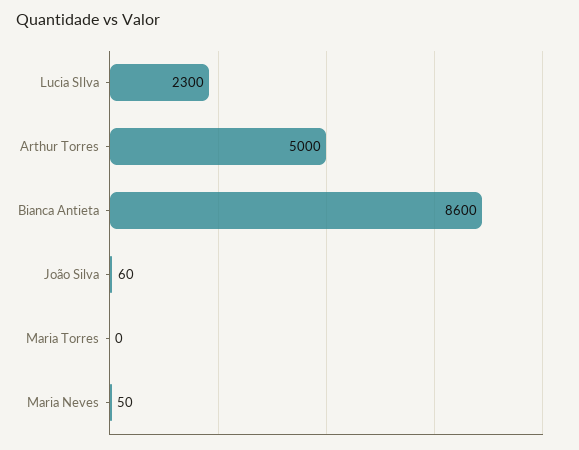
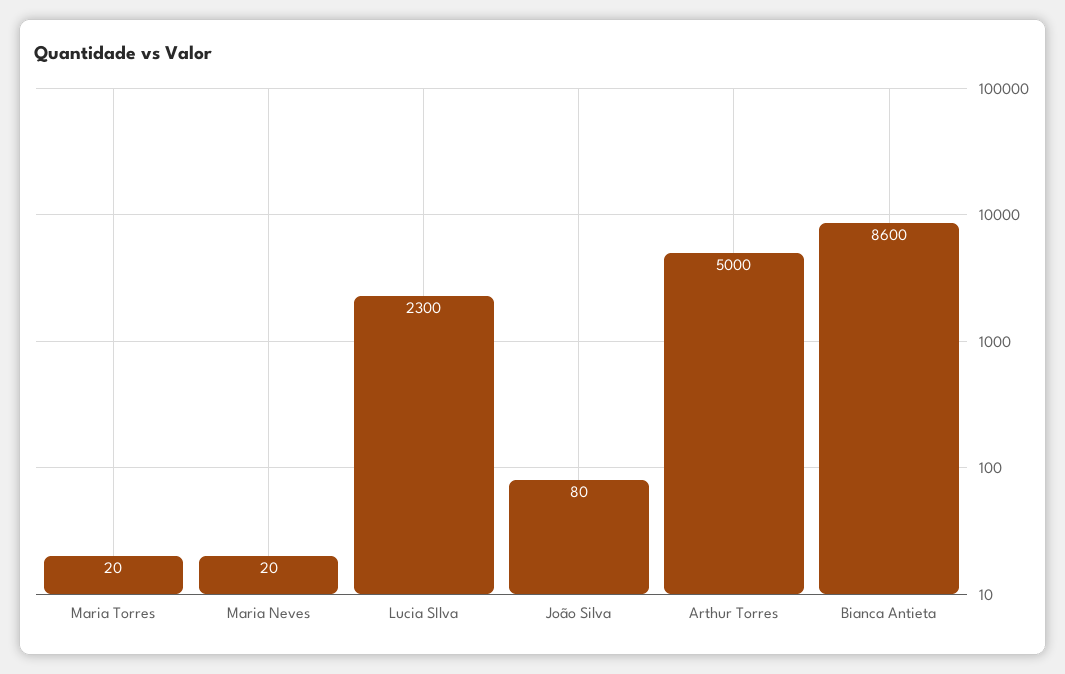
  {
    "Lucia SIlva": 2300,
    "Arthur Torres": 5000,
    "Bianca Antieta": 8600,
-   "João Silva": 60,
+   "João Silva": 80,
-   "Maria Torres": 0,
+   "Maria Torres": 20,
-   "Maria Neves": 50
+   "Maria Neves": 20
  }

